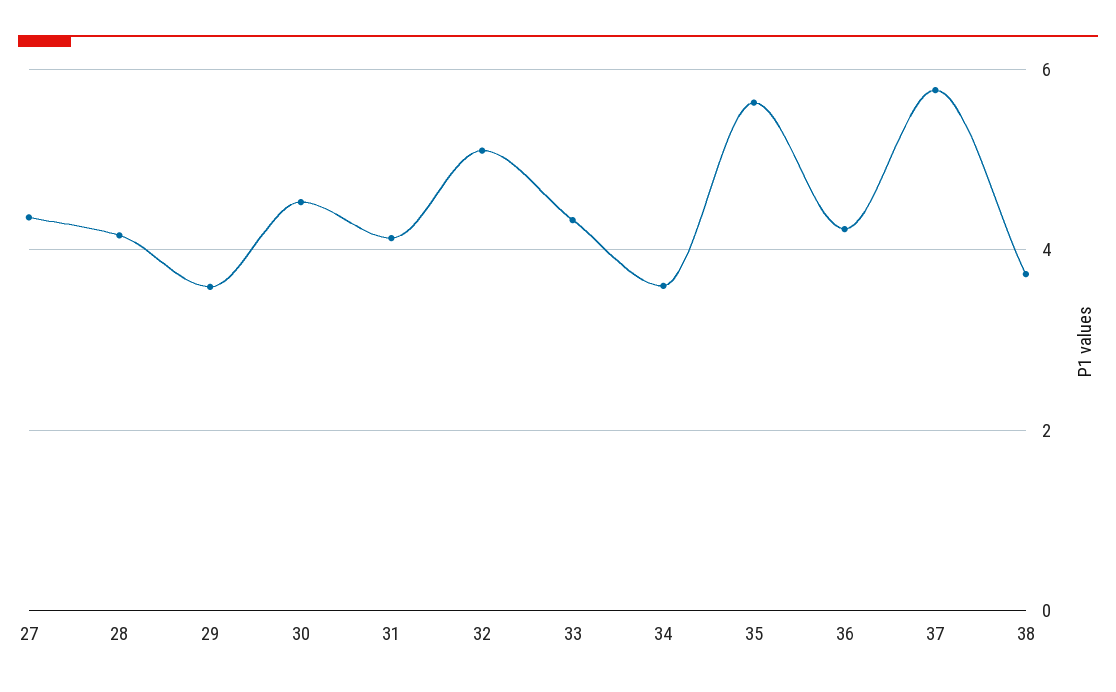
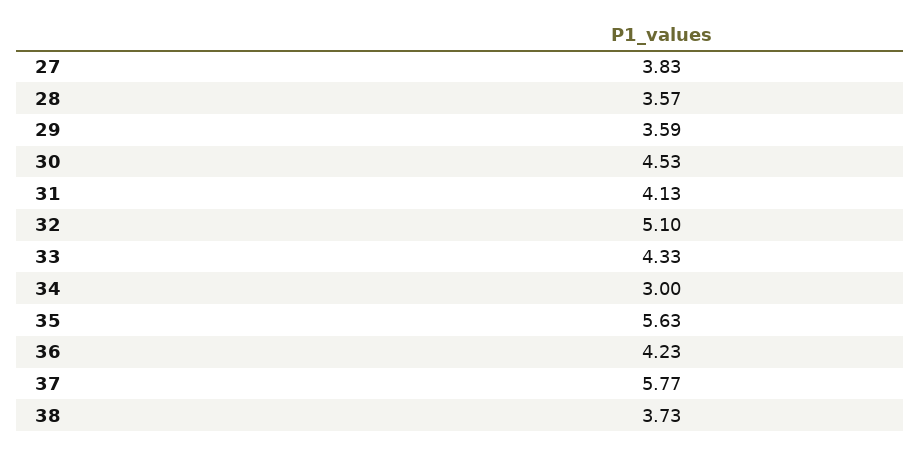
  {
-   "27": 4.4,
+   "27": 3.83,
-   "28": 4.2,
+   "28": 3.57,
    "29": 3.59,
    "30": 4.53,
    "31": 4.13,
    "32": 5.1,
    "33": 4.33,
-   "34": 3.6,
+   "34": 3,
    "35": 5.63,
    "36": 4.23,
    "37": 5.77,
    "38": 3.73
  }

